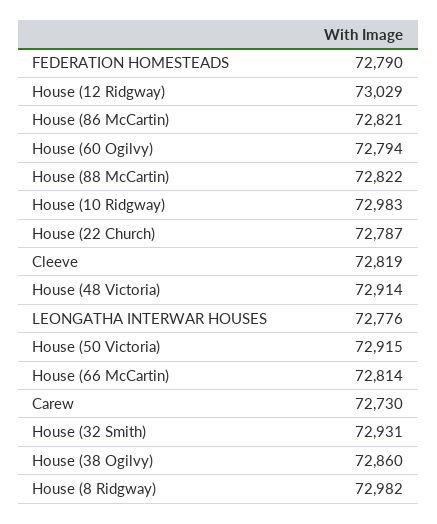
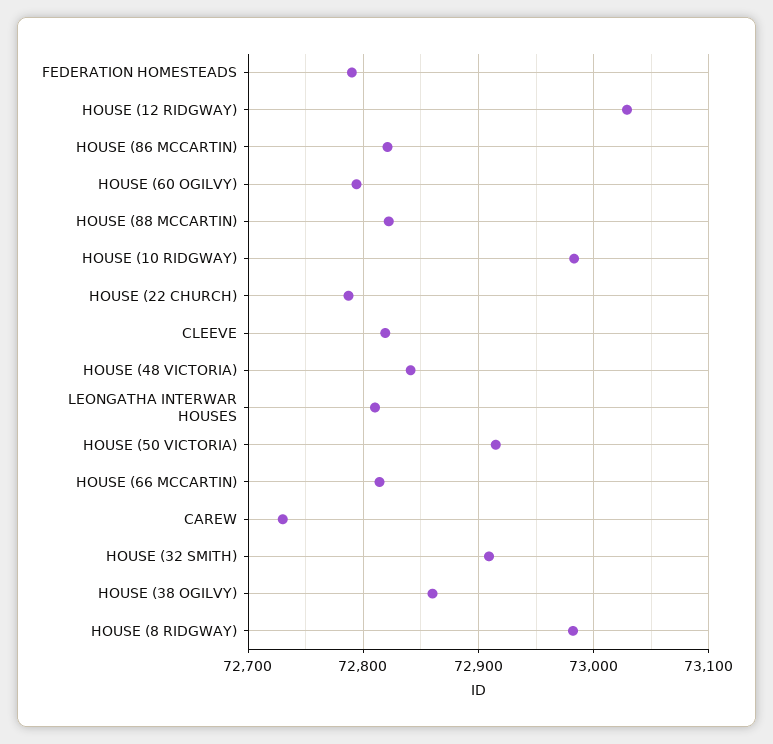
  {
    "FEDERATION HOMESTEADS": 72790,
    "House (12 Ridgway)": 73029,
    "House (86 McCartin)": 72821,
    "House (60 Ogilvy)": 72794,
    "House (88 McCartin)": 72822,
    "House (10 Ridgway)": 72983,
    "House (22 Church)": 72787,
    "Cleeve": 72819,
-   "House (48 Victoria)": 72914,
+   "House (48 Victoria)": 72840,
-   "LEONGATHA INTERWAR HOUSES": 72776,
+   "LEONGATHA INTERWAR HOUSES": 72810,
    "House (50 Victoria)": 72915,
    "House (66 McCartin)": 72814,
    "Carew": 72730,
-   "House (32 Smith)": 72931,
+   "House (32 Smith)": 72910,
    "House (38 Ogilvy)": 72860,
    "House (8 Ridgway)": 72982
  }

